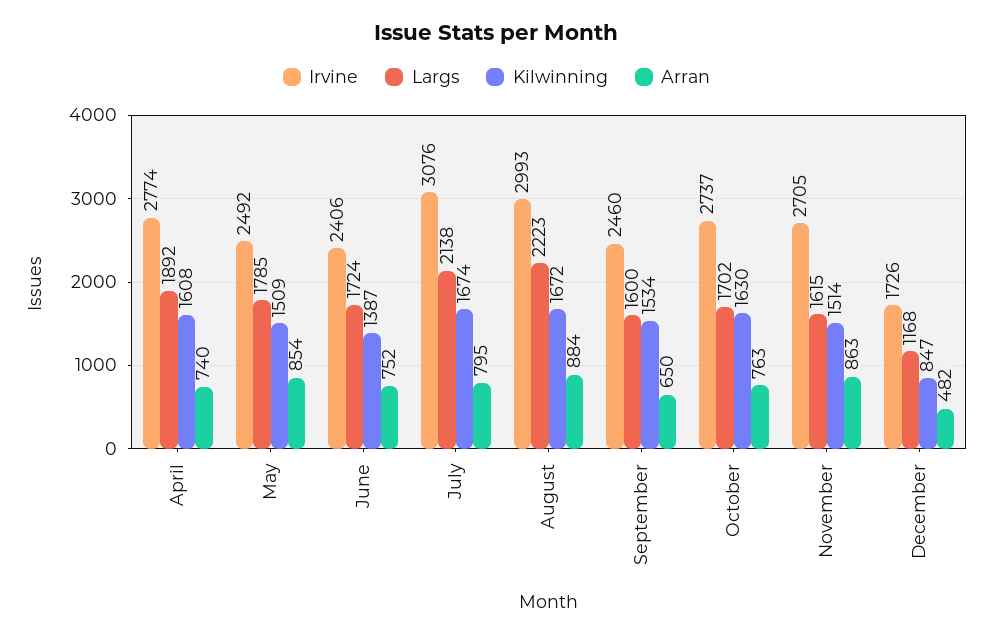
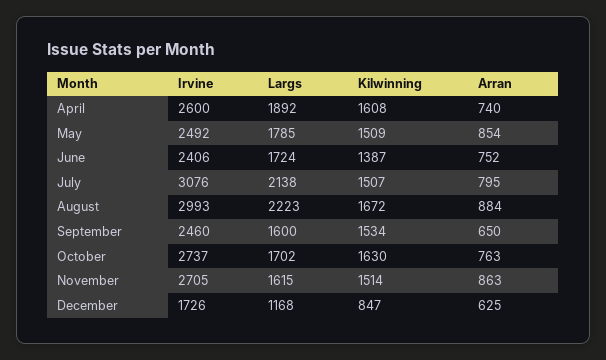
  {
    "Irvine": {
-     "April": 2774,
+     "April": 2600,
      "May": 2492,
      "June": 2406,
      "July": 3076,
      "August": 2993,
      "September": 2460,
      "October": 2737,
      "November": 2705,
      "December": 1726
    },
    "Largs": {
      "April": 1892,
      "May": 1785,
      "June": 1724,
      "July": 2138,
      "August": 2223,
      "September": 1600,
      "October": 1702,
      "November": 1615,
      "December": 1168
    },
    "Kilwinning": {
      "April": 1608,
      "May": 1509,
      "June": 1387,
-     "July": 1674,
+     "July": 1507,
      "August": 1672,
      "September": 1534,
      "October": 1630,
      "November": 1514,
      "December": 847
    },
    "Arran": {
      "April": 740,
      "May": 854,
      "June": 752,
      "July": 795,
      "August": 884,
      "September": 650,
      "October": 763,
      "November": 863,
-     "December": 482
+     "December": 625
    }
  }

